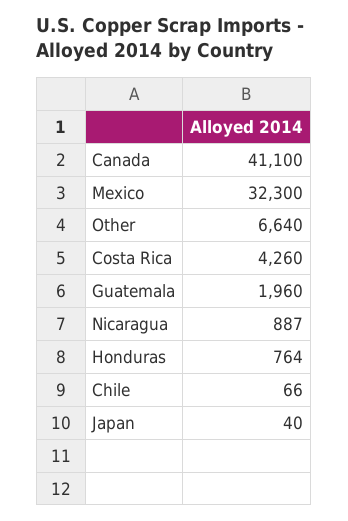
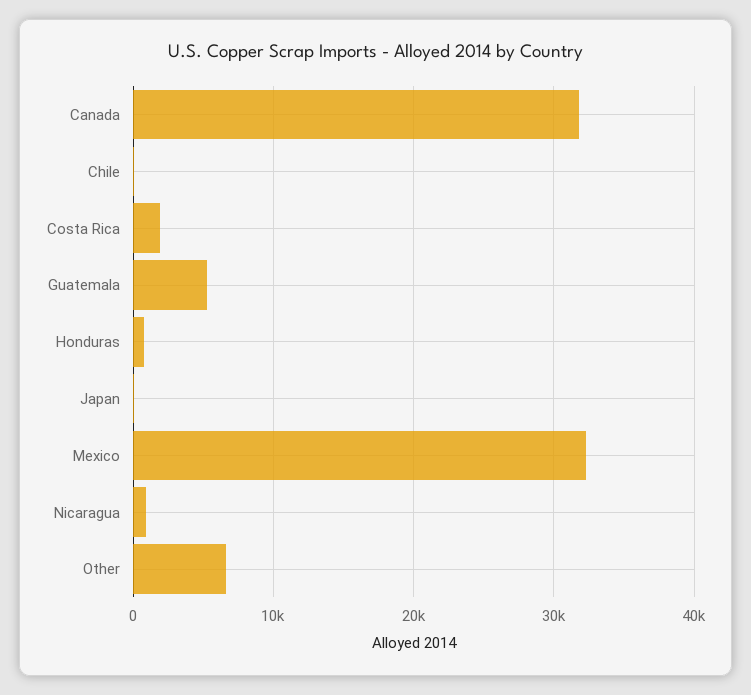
  {
-   "Canada": 41100,
+   "Canada": 32000,
    "Mexico": 32300,
    "Other": 6640,
-   "Costa Rica": 4260,
+   "Costa Rica": 2000,
-   "Guatemala": 1960,
+   "Guatemala": 5000,
    "Nicaragua": 887,
    "Honduras": 764,
    "Chile": 66,
    "Japan": 40
  }

